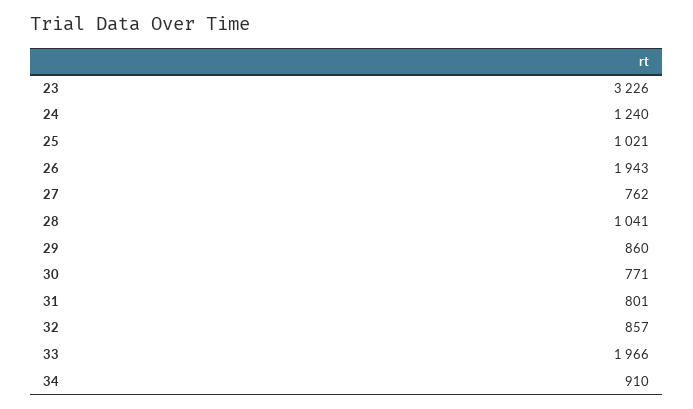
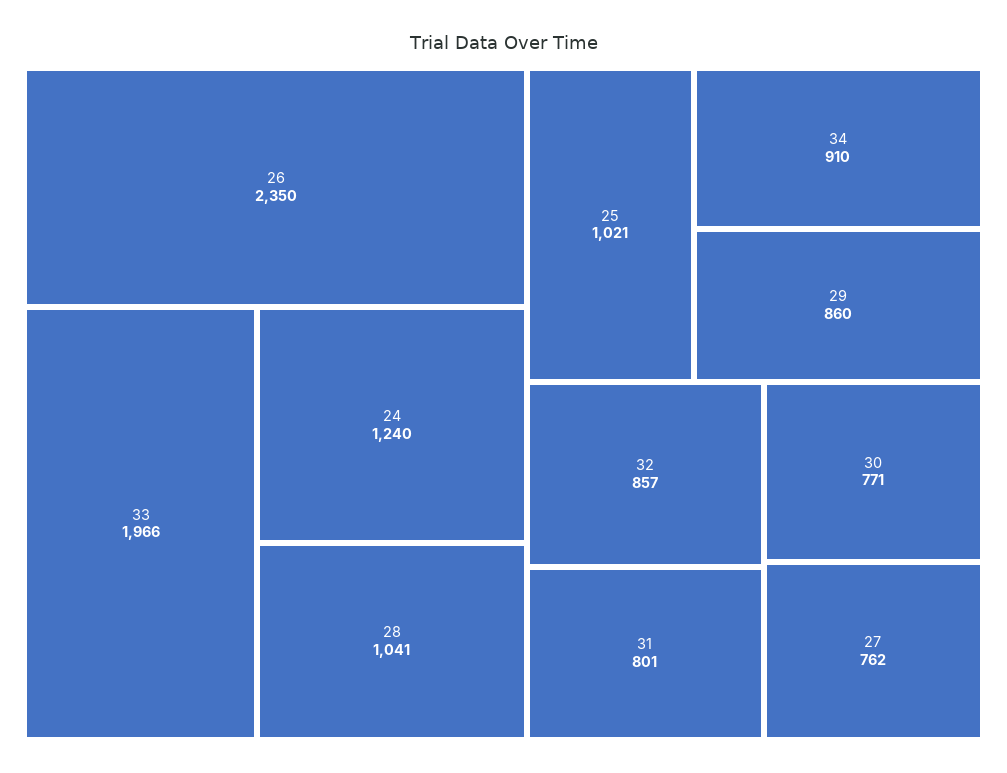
  {
-   "23": 3226,
    "24": 1240,
    "25": 1021,
-   "26": 1943,
+   "26": 2350,
    "27": 762,
    "28": 1041,
    "29": 860,
    "30": 771,
    "31": 801,
    "32": 857,
    "33": 1966,
    "34": 910
  }

